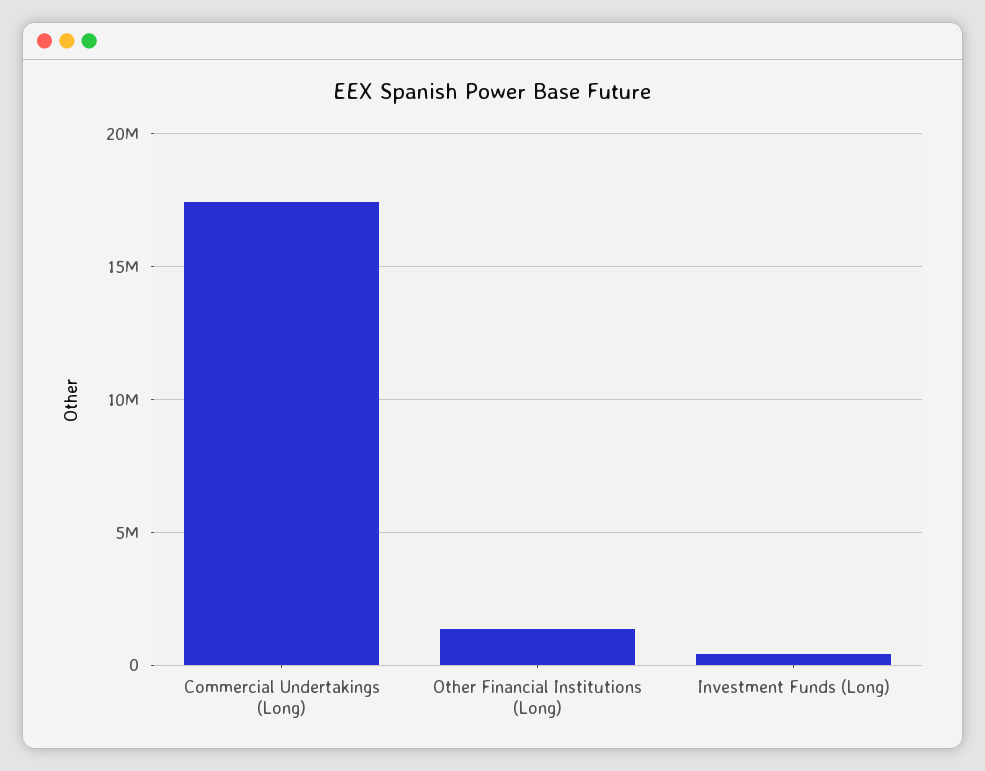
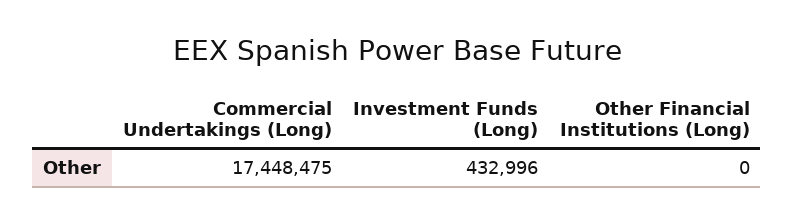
  {
    "Commercial Undertakings (Long)": 17448475,
-   "Other Financial Institutions (Long)": 1500000,
+   "Other Financial Institutions (Long)": 0,
    "Investment Funds (Long)": 432996
  }

